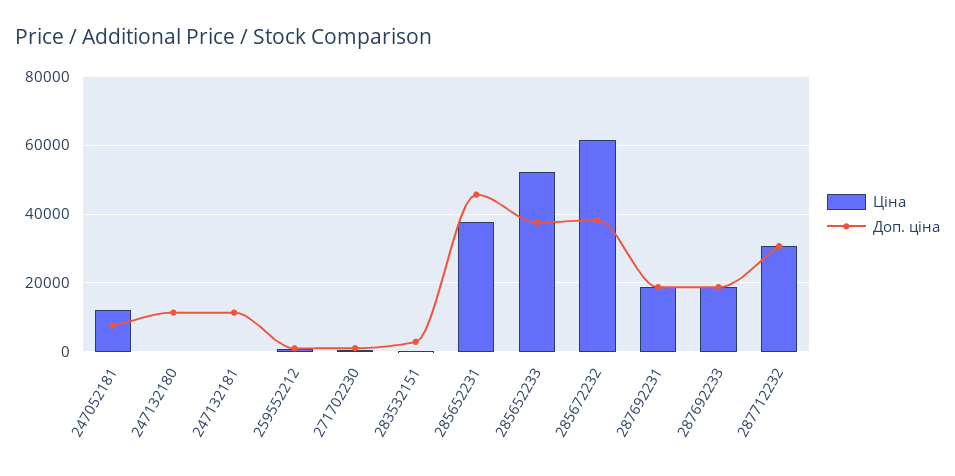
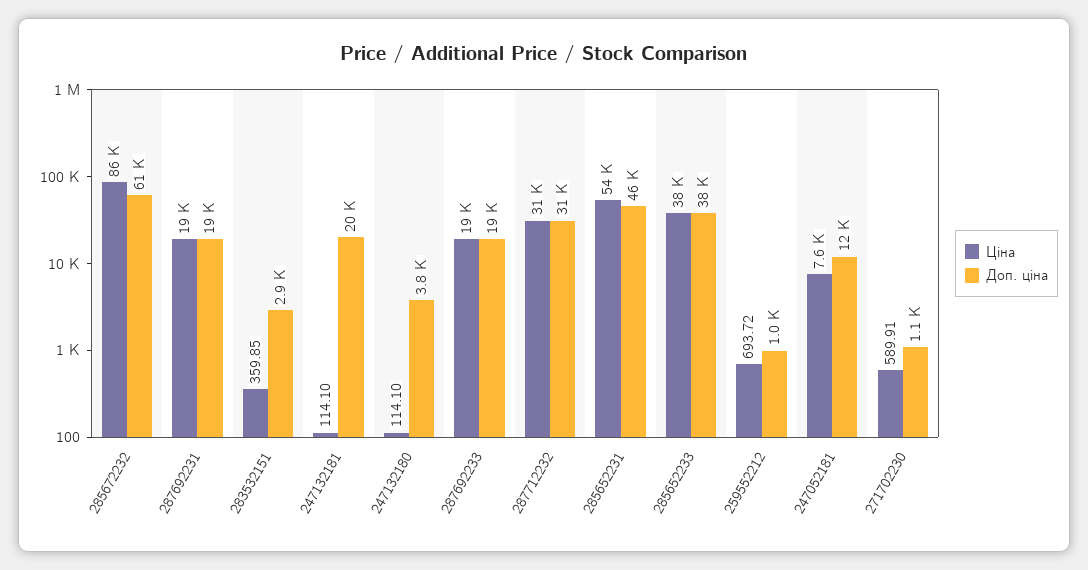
  {
    "Ціна": {
-     "247052181": 12000,
+     "247052181": 7600,
      "247132180": 114.1,
      "247132181": 114.1,
      "259552212": 693.72,
      "271702230": 589.91,
      "283532151": 359.85,
-     "285652231": 38000,
+     "285652231": 54000,
-     "285652233": 52000,
+     "285652233": 38000,
-     "285672232": 62000,
+     "285672232": 86000,
      "287692231": 19000,
      "287692233": 19000,
      "287712232": 31000
    },
    "Доп. ціна": {
-     "247052181": 8000,
+     "247052181": 12000,
-     "247132180": 12000,
+     "247132180": 3800,
-     "247132181": 12000,
+     "247132181": 20000,
      "259552212": 1000,
      "271702230": 1100,
      "283532151": 2900,
      "285652231": 46000,
      "285652233": 38000,
-     "285672232": 38000,
+     "285672232": 61000,
      "287692231": 19000,
      "287692233": 19000,
      "287712232": 31000
    }
  }

